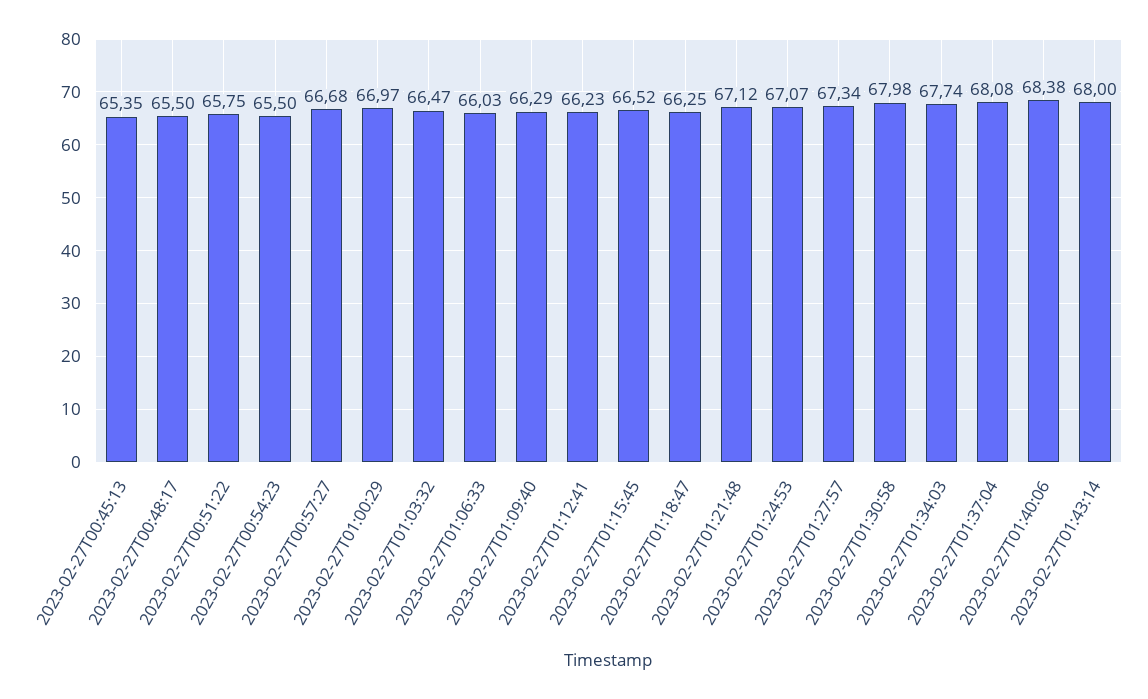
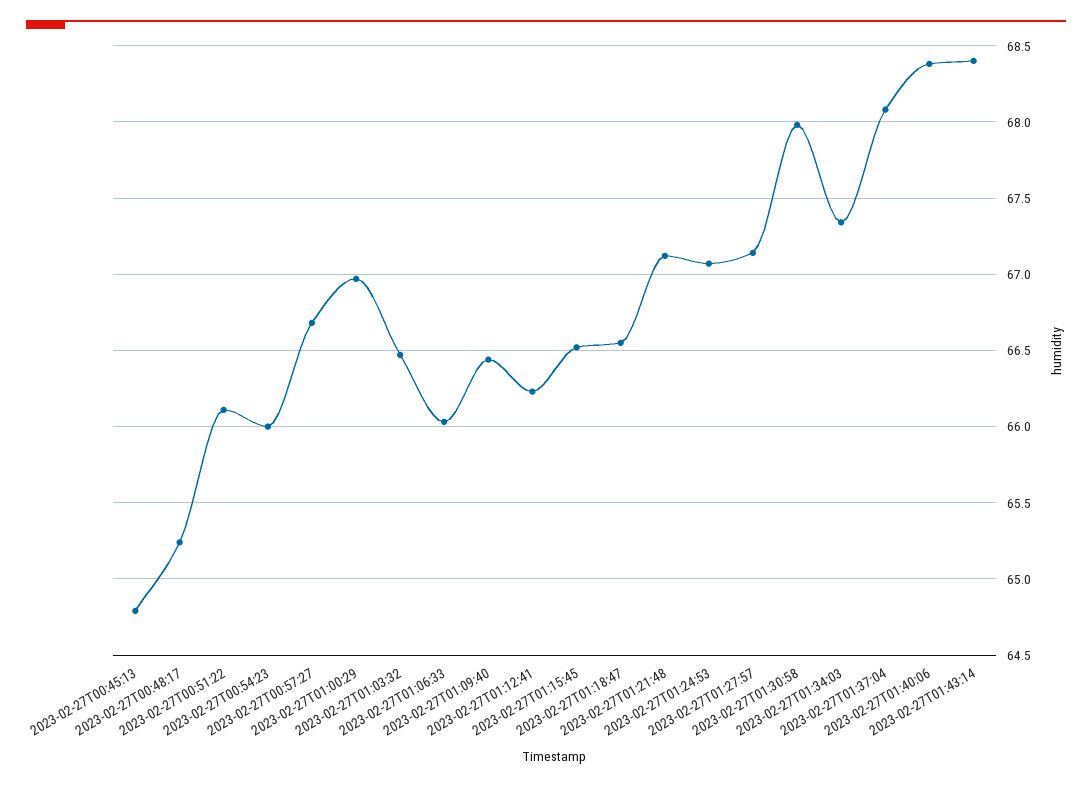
  {
-   "2023-02-27T00:45:13": 65.35,
+   "2023-02-27T00:45:13": 64.8,
-   "2023-02-27T00:48:17": 65.5,
+   "2023-02-27T00:48:17": 65.25,
-   "2023-02-27T00:51:22": 65.75,
+   "2023-02-27T00:51:22": 66.1,
-   "2023-02-27T00:54:23": 65.5,
+   "2023-02-27T00:54:23": 66,
    "2023-02-27T00:57:27": 66.68,
    "2023-02-27T01:00:29": 66.97,
    "2023-02-27T01:03:32": 66.47,
    "2023-02-27T01:06:33": 66.03,
-   "2023-02-27T01:09:40": 66.29,
+   "2023-02-27T01:09:40": 66.45,
    "2023-02-27T01:12:41": 66.23,
    "2023-02-27T01:15:45": 66.52,
-   "2023-02-27T01:18:47": 66.25,
+   "2023-02-27T01:18:47": 66.55,
    "2023-02-27T01:21:48": 67.12,
    "2023-02-27T01:24:53": 67.07,
-   "2023-02-27T01:27:57": 67.34,
+   "2023-02-27T01:27:57": 67.15,
    "2023-02-27T01:30:58": 67.98,
-   "2023-02-27T01:34:03": 67.74,
+   "2023-02-27T01:34:03": 67.35,
    "2023-02-27T01:37:04": 68.08,
    "2023-02-27T01:40:06": 68.38,
-   "2023-02-27T01:43:14": 68
+   "2023-02-27T01:43:14": 68.4
  }

